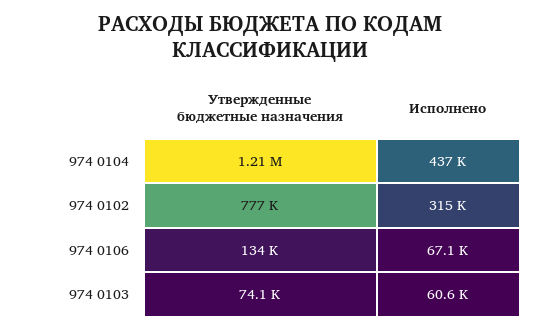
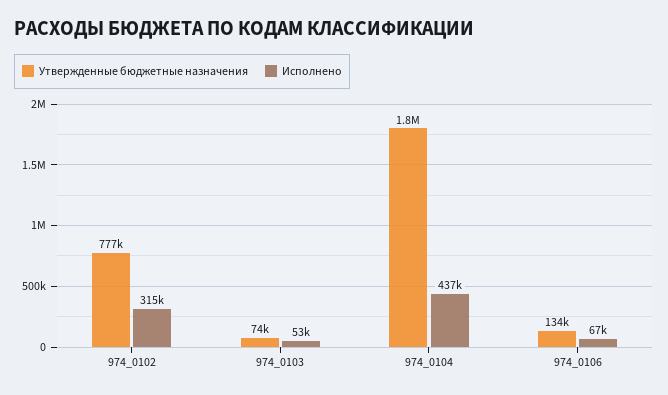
  {
    "Утвержденные бюджетные назначения": {
-     "974 0104": 1210000,
+     "974 0104": 1800000,
      "974 0102": 777000,
      "974 0106": 134000,
      "974 0103": 74100
    },
    "Исполнено": {
      "974 0104": 437000,
      "974 0102": 315000,
      "974 0106": 67100,
-     "974 0103": 60600
+     "974 0103": 53000
    }
  }

